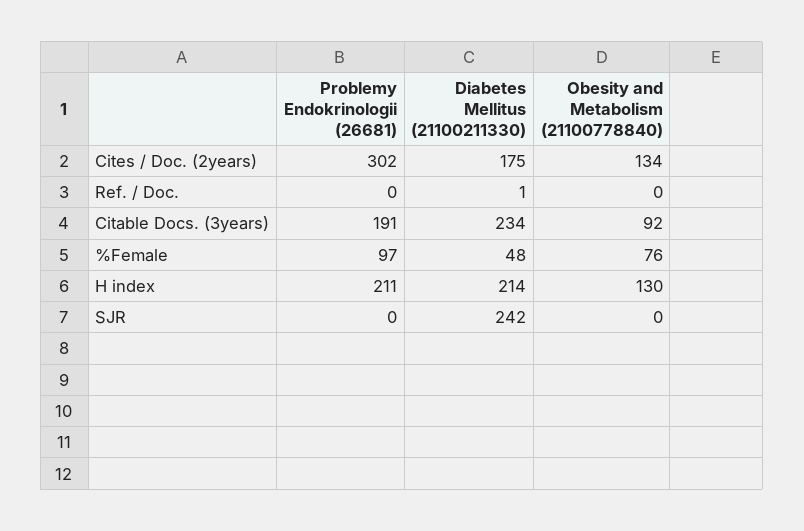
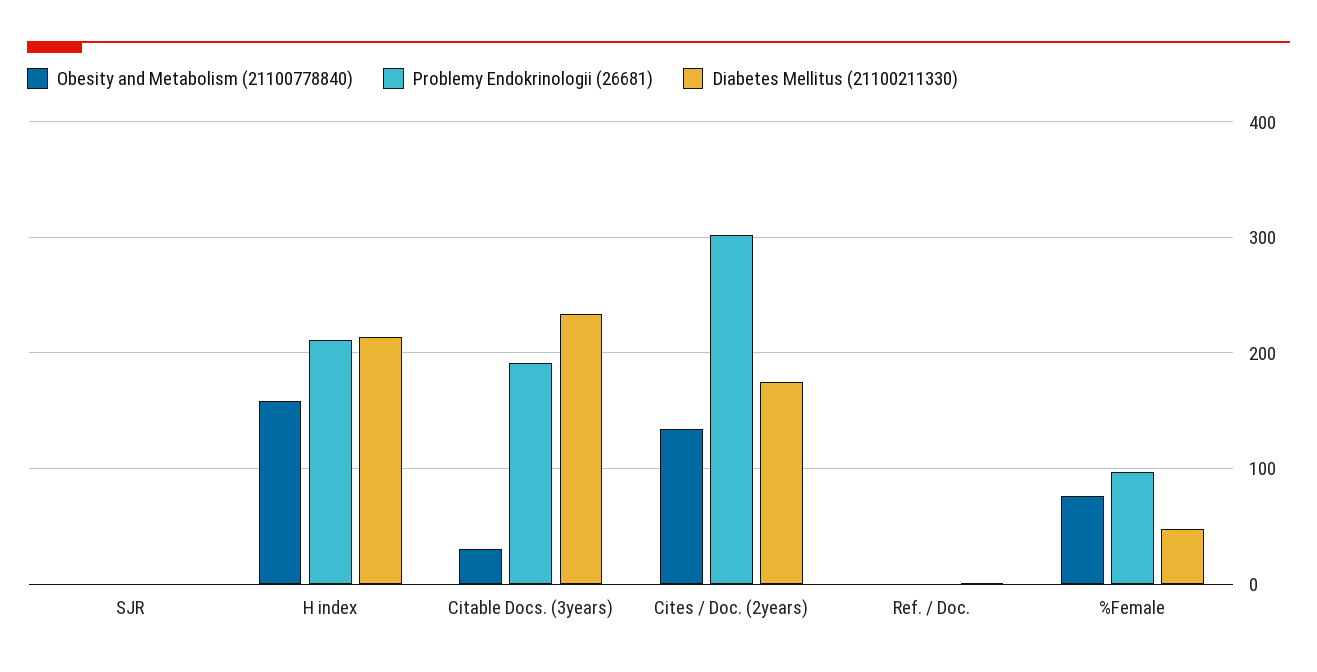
  {
    "Problemy Endokrinologii (26681)": {
      "Cites / Doc. (2years)": 302,
      "Ref. / Doc.": 0,
      "Citable Docs. (3years)": 191,
      "%Female": 97,
      "H index": 211,
      "SJR": 0
    },
    "Diabetes Mellitus (21100211330)": {
      "Cites / Doc. (2years)": 175,
      "Ref. / Doc.": 1,
      "Citable Docs. (3years)": 234,
      "%Female": 48,
      "H index": 214,
-     "SJR": 242
+     "SJR": 0
    },
    "Obesity and Metabolism (21100778840)": {
      "Cites / Doc. (2years)": 134,
      "Ref. / Doc.": 0,
-     "Citable Docs. (3years)": 92,
+     "Citable Docs. (3years)": 30,
      "%Female": 76,
-     "H index": 130,
+     "H index": 160,
      "SJR": 0
    }
  }

